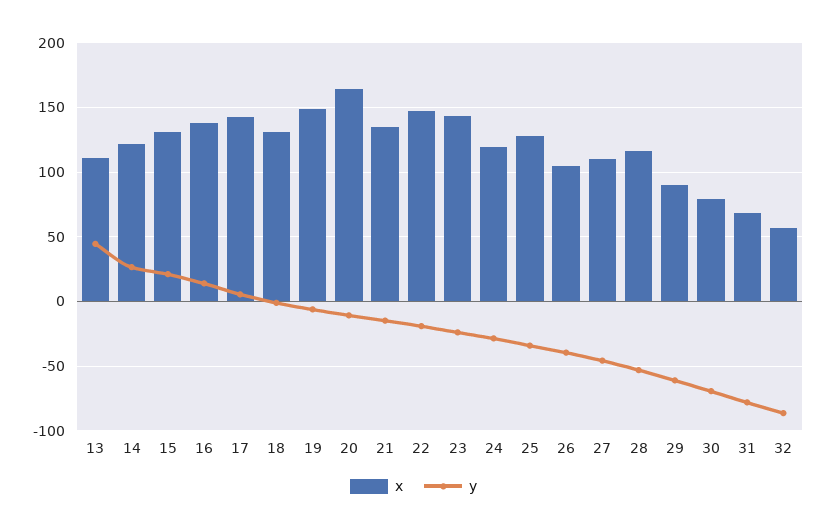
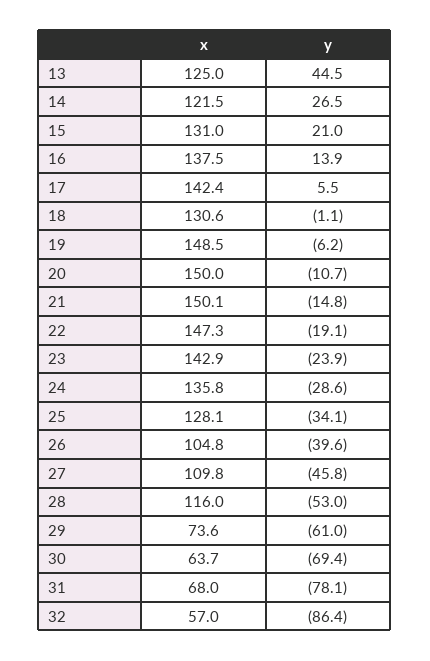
  {
    "x": {
-     "13": 110,
+     "13": 125,
      "14": 121.5,
      "15": 131,
      "16": 137.5,
      "17": 142.4,
      "18": 130.6,
      "19": 148.5,
-     "20": 165,
+     "20": 150,
-     "21": 135,
+     "21": 150.1,
      "22": 147.3,
      "23": 142.9,
-     "24": 120,
+     "24": 135.8,
      "25": 128.1,
      "26": 104.8,
      "27": 109.8,
      "28": 116,
-     "29": 90,
+     "29": 73.6,
-     "30": 80,
+     "30": 63.7,
      "31": 68,
      "32": 57
    },
    "y": {
      "13": 44.5,
      "14": 26.5,
      "15": 21,
      "16": 13.9,
      "17": 5.5,
      "18": -1.1,
      "19": -6.2,
      "20": -10.7,
      "21": -14.8,
      "22": -19.1,
      "23": -23.9,
      "24": -28.6,
      "25": -34.1,
      "26": -39.6,
      "27": -45.8,
      "28": -53,
      "29": -61,
      "30": -69.4,
      "31": -78.1,
      "32": -86.4
    }
  }

